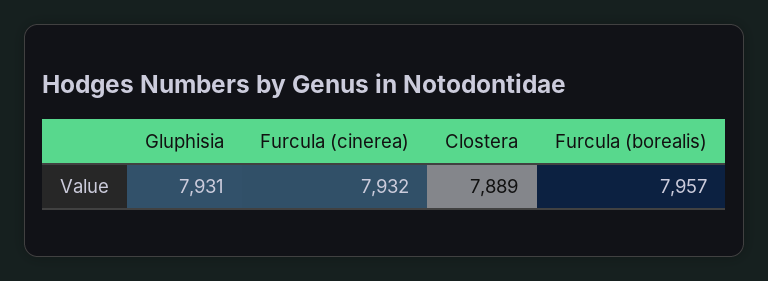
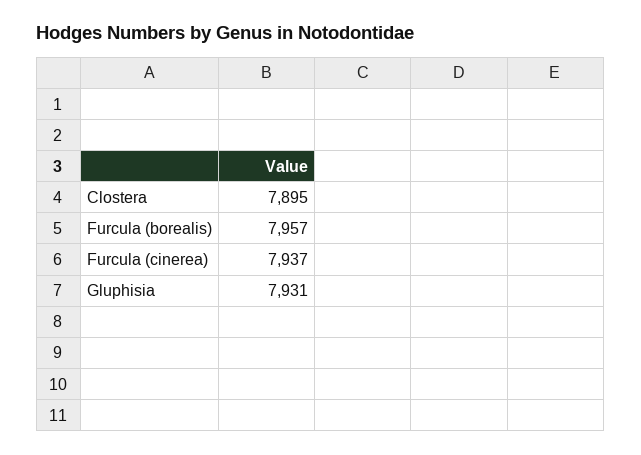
  {
    "Gluphisia": 7931,
-   "Furcula (cinerea)": 7932,
+   "Furcula (cinerea)": 7937,
-   "Clostera": 7889,
+   "Clostera": 7895,
    "Furcula (borealis)": 7957
  }

